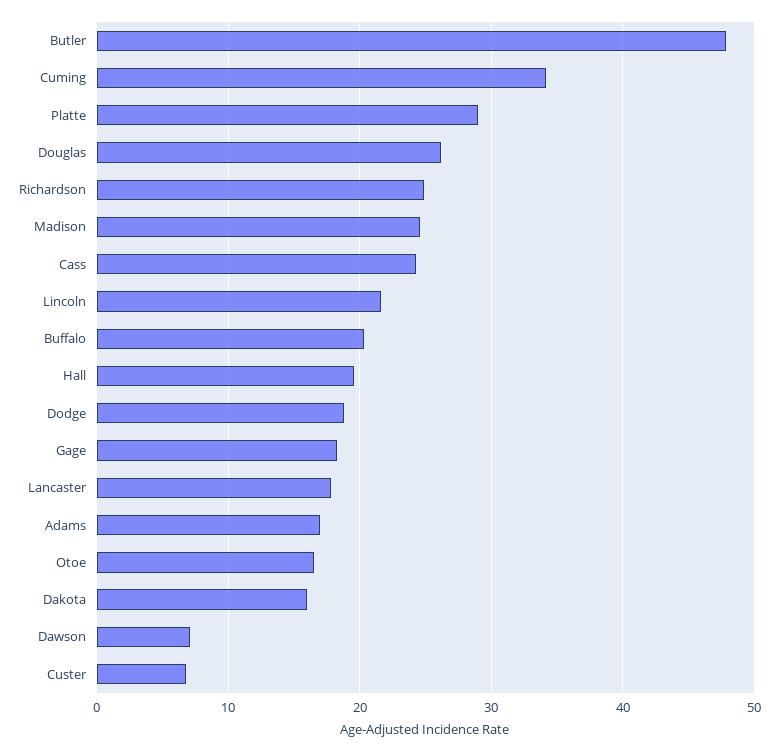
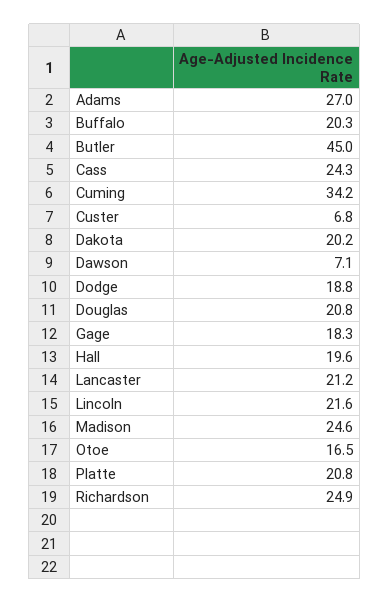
  {
-   "Butler": 48,
+   "Butler": 45,
    "Cuming": 34.2,
-   "Platte": 29,
+   "Platte": 20.8,
-   "Douglas": 26,
+   "Douglas": 20.8,
    "Richardson": 24.9,
    "Madison": 24.6,
    "Cass": 24.3,
    "Lincoln": 21.6,
    "Buffalo": 20.3,
    "Hall": 19.6,
    "Dodge": 18.8,
    "Gage": 18.3,
-   "Lancaster": 18,
+   "Lancaster": 21.2,
-   "Adams": 17,
+   "Adams": 27,
    "Otoe": 16.5,
-   "Dakota": 16,
+   "Dakota": 20.2,
    "Dawson": 7.1,
    "Custer": 6.8
  }

